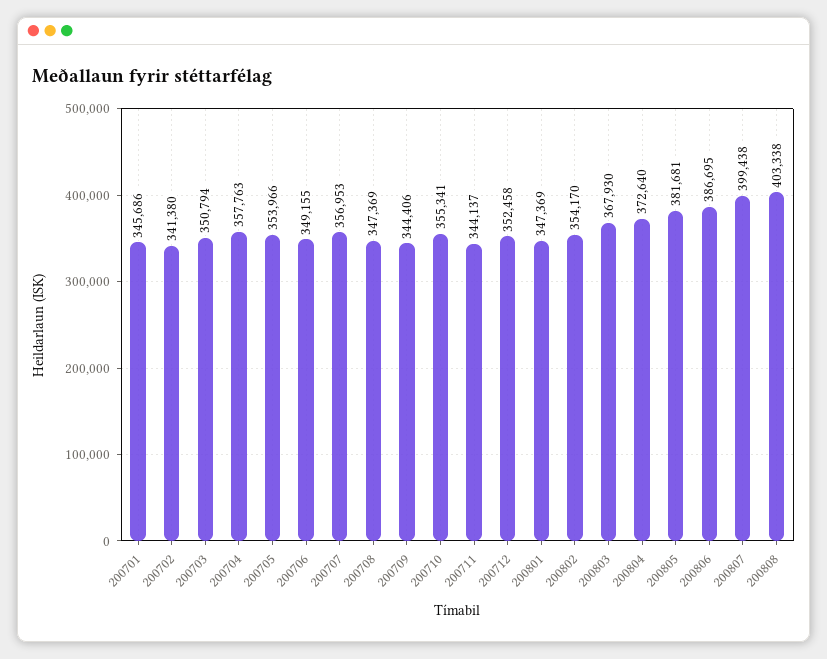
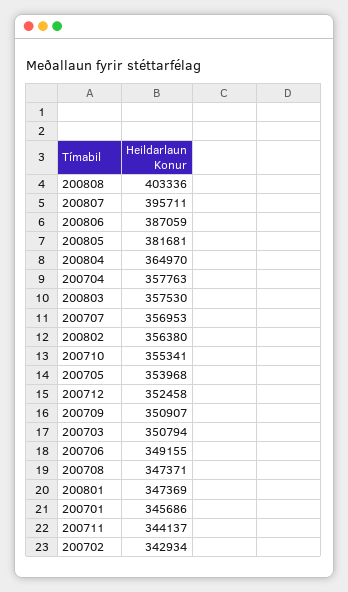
  {
    "200701": 345686,
-   "200702": 341380,
+   "200702": 342934,
    "200703": 350794,
    "200704": 357763,
-   "200705": 353966,
+   "200705": 353968,
    "200706": 349155,
    "200707": 356953,
-   "200708": 347369,
+   "200708": 347371,
-   "200709": 344406,
+   "200709": 350907,
    "200710": 355341,
    "200711": 344137,
    "200712": 352458,
    "200801": 347369,
-   "200802": 354170,
+   "200802": 356380,
-   "200803": 367930,
+   "200803": 357530,
-   "200804": 372640,
+   "200804": 364970,
    "200805": 381681,
-   "200806": 386695,
+   "200806": 387059,
-   "200807": 399438,
+   "200807": 395711,
-   "200808": 403338
+   "200808": 403336
  }

